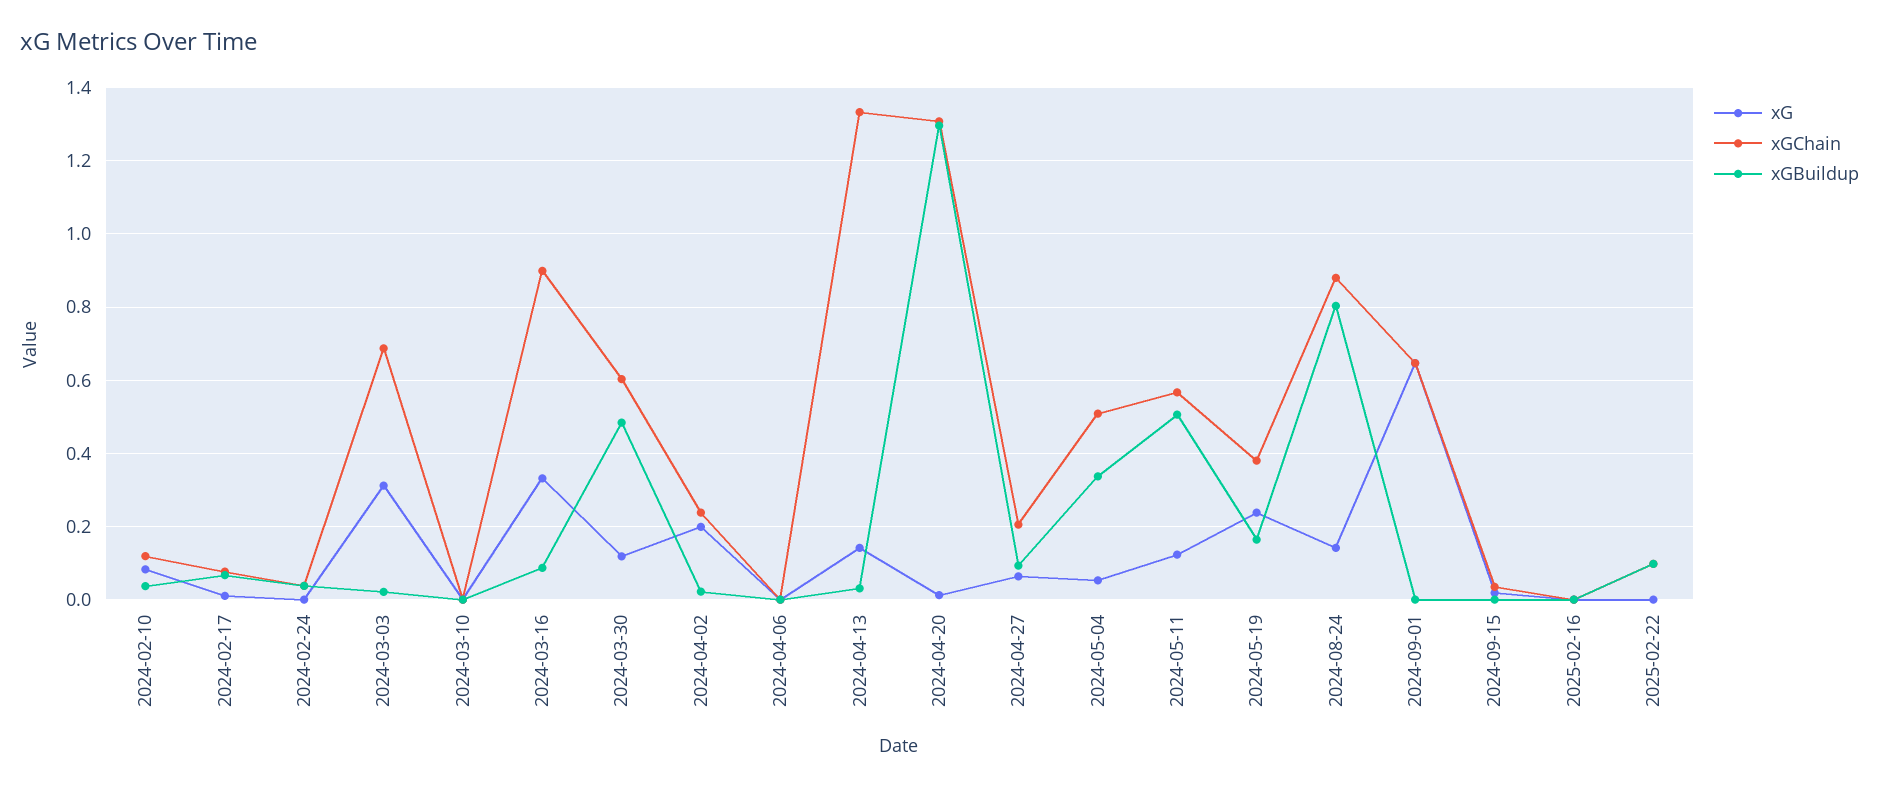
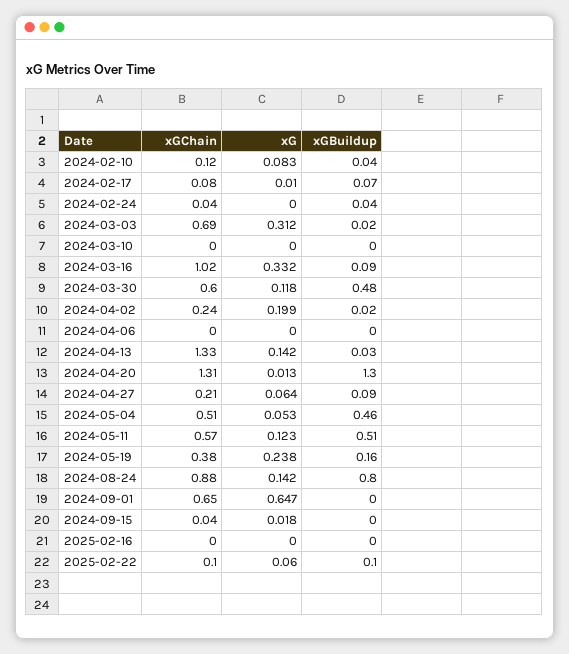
  {
    "xG": {
      "2024-02-10": 0.083,
      "2024-02-17": 0.01,
      "2024-02-24": 0,
      "2024-03-03": 0.312,
      "2024-03-10": 0,
      "2024-03-16": 0.332,
      "2024-03-30": 0.118,
      "2024-04-02": 0.199,
      "2024-04-06": 0,
      "2024-04-13": 0.142,
      "2024-04-20": 0.013,
      "2024-04-27": 0.064,
      "2024-05-04": 0.053,
      "2024-05-11": 0.123,
      "2024-05-19": 0.238,
      "2024-08-24": 0.142,
      "2024-09-01": 0.647,
      "2024-09-15": 0.018,
      "2025-02-16": 0,
-     "2025-02-22": 0
+     "2025-02-22": 0.06
    },
    "xGChain": {
      "2024-02-10": 0.12,
      "2024-02-17": 0.08,
      "2024-02-24": 0.04,
      "2024-03-03": 0.69,
      "2024-03-10": 0,
-     "2024-03-16": 0.9,
+     "2024-03-16": 1.02,
      "2024-03-30": 0.6,
      "2024-04-02": 0.24,
      "2024-04-06": 0,
      "2024-04-13": 1.33,
      "2024-04-20": 1.31,
      "2024-04-27": 0.21,
      "2024-05-04": 0.51,
      "2024-05-11": 0.57,
      "2024-05-19": 0.38,
      "2024-08-24": 0.88,
      "2024-09-01": 0.65,
      "2024-09-15": 0.04,
      "2025-02-16": 0,
      "2025-02-22": 0.1
    },
    "xGBuildup": {
      "2024-02-10": 0.04,
      "2024-02-17": 0.07,
      "2024-02-24": 0.04,
      "2024-03-03": 0.02,
      "2024-03-10": 0,
      "2024-03-16": 0.09,
      "2024-03-30": 0.48,
      "2024-04-02": 0.02,
      "2024-04-06": 0,
      "2024-04-13": 0.03,
      "2024-04-20": 1.3,
      "2024-04-27": 0.09,
-     "2024-05-04": 0.34,
+     "2024-05-04": 0.46,
      "2024-05-11": 0.51,
      "2024-05-19": 0.16,
      "2024-08-24": 0.8,
      "2024-09-01": 0,
      "2024-09-15": 0,
      "2025-02-16": 0,
      "2025-02-22": 0.1
    }
  }

